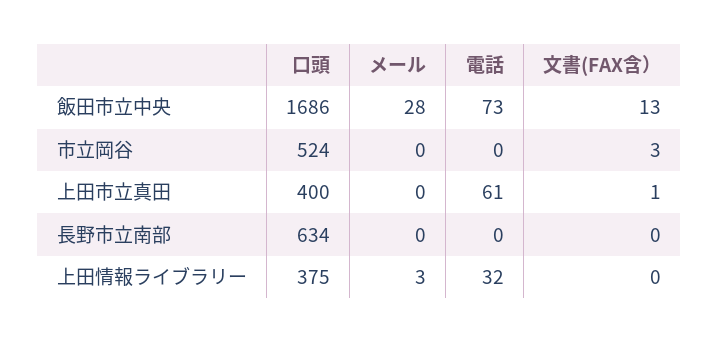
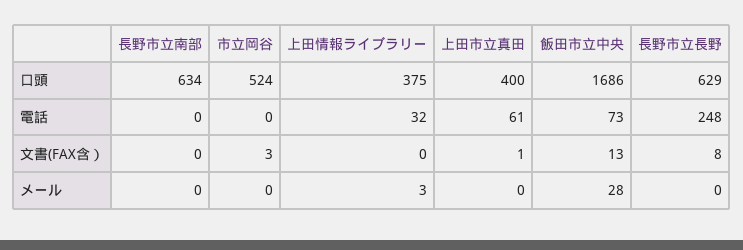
  {
    "口頭": {
      "飯田市立中央": 1686,
      "市立岡谷": 524,
      "上田市立真田": 400,
      "長野市立南部": 634,
-     "上田情報ライブラリー": 375
+     "上田情報ライブラリー": 375,
+     "長野市立長野": 629
    },
    "メール": {
      "飯田市立中央": 28,
      "市立岡谷": 0,
      "上田市立真田": 0,
      "長野市立南部": 0,
-     "上田情報ライブラリー": 3
+     "上田情報ライブラリー": 3,
+     "長野市立長野": 0
    },
    "電話": {
      "飯田市立中央": 73,
      "市立岡谷": 0,
      "上田市立真田": 61,
      "長野市立南部": 0,
-     "上田情報ライブラリー": 32
+     "上田情報ライブラリー": 32,
+     "長野市立長野": 248
    },
    "文書(FAX含）": {
      "飯田市立中央": 13,
      "市立岡谷": 3,
      "上田市立真田": 1,
      "長野市立南部": 0,
-     "上田情報ライブラリー": 0
+     "上田情報ライブラリー": 0,
+     "長野市立長野": 8
    }
  }

